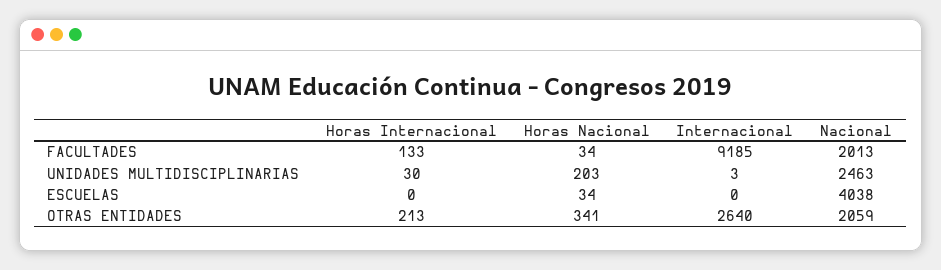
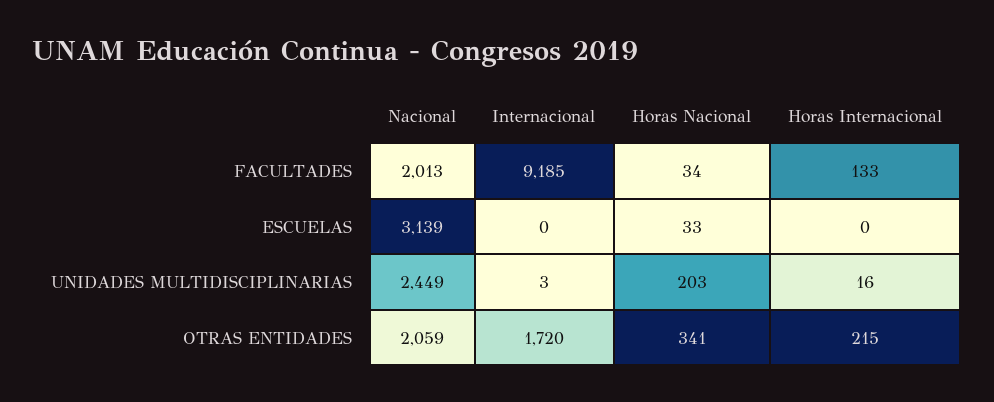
  {
    "Horas Internacional": {
      "FACULTADES": 133,
-     "UNIDADES MULTIDISCIPLINARIAS": 30,
+     "UNIDADES MULTIDISCIPLINARIAS": 16,
      "ESCUELAS": 0,
-     "OTRAS ENTIDADES": 213
+     "OTRAS ENTIDADES": 215
    },
    "Horas Nacional": {
      "FACULTADES": 34,
      "UNIDADES MULTIDISCIPLINARIAS": 203,
-     "ESCUELAS": 34,
+     "ESCUELAS": 33,
      "OTRAS ENTIDADES": 341
    },
    "Internacional": {
      "FACULTADES": 9185,
      "UNIDADES MULTIDISCIPLINARIAS": 3,
      "ESCUELAS": 0,
-     "OTRAS ENTIDADES": 2640
+     "OTRAS ENTIDADES": 1720
    },
    "Nacional": {
      "FACULTADES": 2013,
-     "UNIDADES MULTIDISCIPLINARIAS": 2463,
+     "UNIDADES MULTIDISCIPLINARIAS": 2449,
-     "ESCUELAS": 4038,
+     "ESCUELAS": 3139,
      "OTRAS ENTIDADES": 2059
    }
  }

